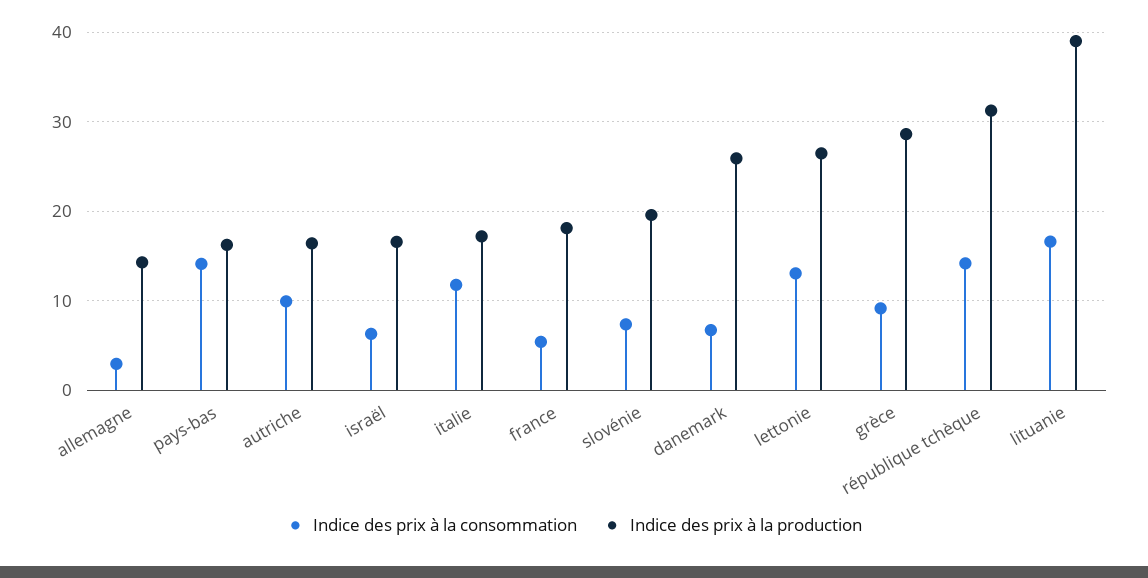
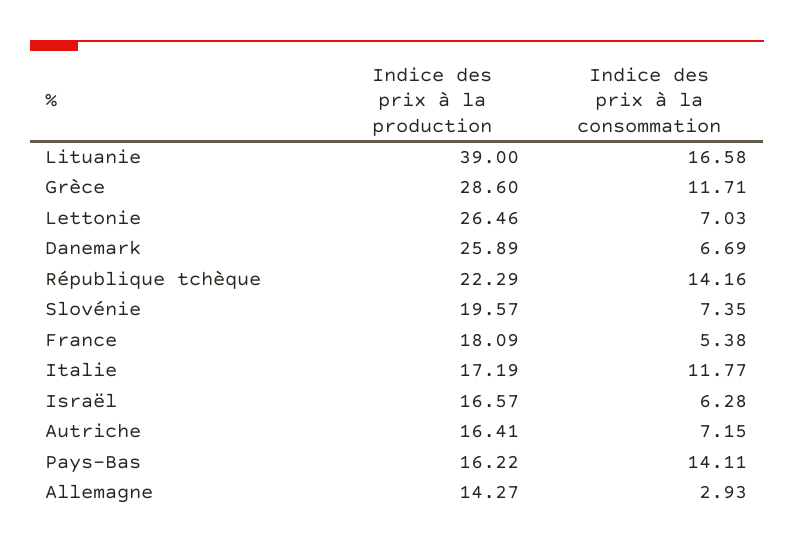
  {
    "Indice des prix à la consommation": {
      "allemagne": 2.93,
      "pays-bas": 14.11,
-     "autriche": 10,
+     "autriche": 7.15,
      "israël": 6.28,
      "italie": 11.77,
      "france": 5.38,
      "slovénie": 7.35,
      "danemark": 6.69,
-     "lettonie": 13,
+     "lettonie": 7.03,
-     "grèce": 9,
+     "grèce": 11.71,
      "république tchèque": 14.16,
      "lituanie": 16.58
    },
    "Indice des prix à la production": {
      "allemagne": 14.27,
      "pays-bas": 16.22,
      "autriche": 16.41,
      "israël": 16.57,
      "italie": 17.19,
      "france": 18.09,
      "slovénie": 19.57,
      "danemark": 25.89,
      "lettonie": 26.46,
      "grèce": 28.6,
-     "république tchèque": 31,
+     "république tchèque": 22.29,
      "lituanie": 39
    }
  }

